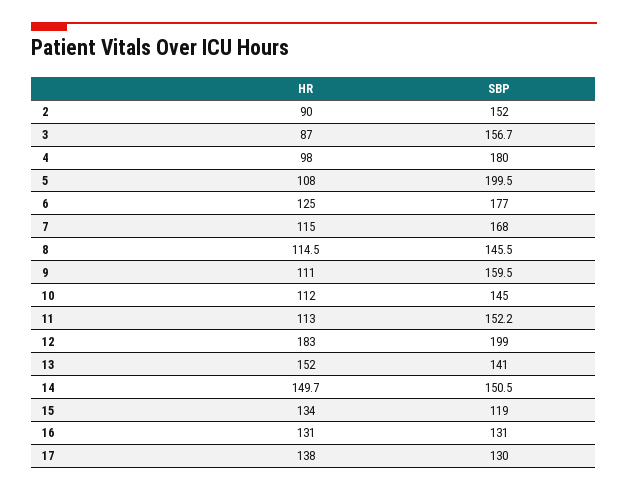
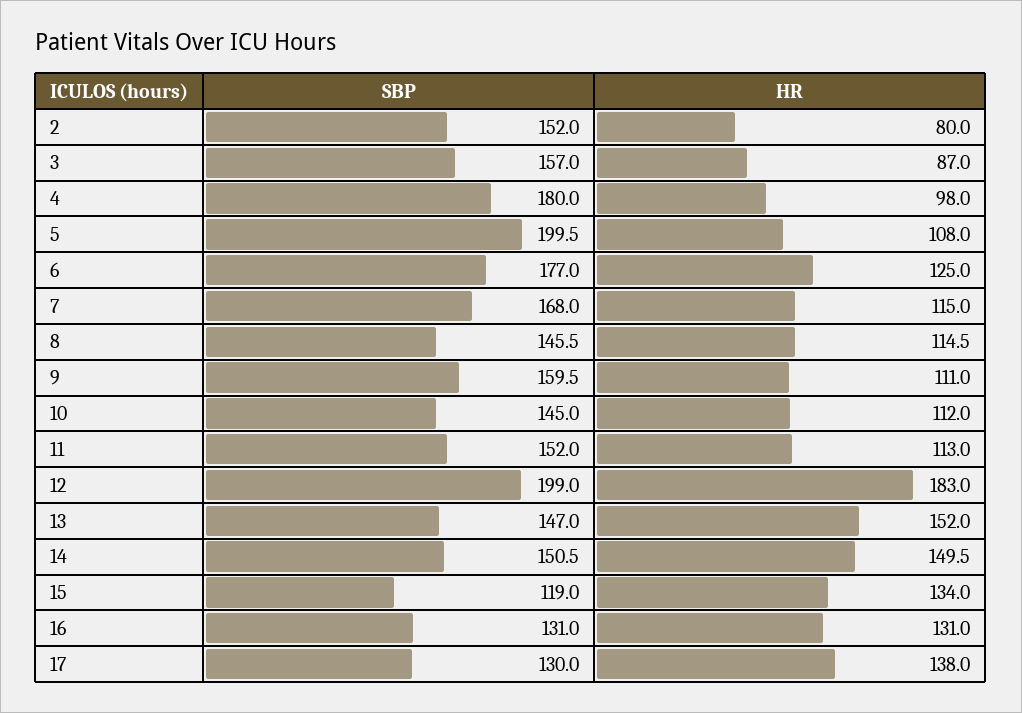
  {
    "HR": {
-     "2": 90,
+     "2": 80,
      "3": 87,
      "4": 98,
      "5": 108,
      "6": 125,
      "7": 115,
      "8": 114.5,
      "9": 111,
      "10": 112,
      "11": 113,
      "12": 183,
      "13": 152,
-     "14": 149.7,
+     "14": 149.5,
      "15": 134,
      "16": 131,
      "17": 138
    },
    "SBP": {
      "2": 152,
-     "3": 156.7,
+     "3": 157,
      "4": 180,
      "5": 199.5,
      "6": 177,
      "7": 168,
      "8": 145.5,
      "9": 159.5,
      "10": 145,
-     "11": 152.2,
+     "11": 152,
      "12": 199,
-     "13": 141,
+     "13": 147,
      "14": 150.5,
      "15": 119,
      "16": 131,
      "17": 130
    }
  }

